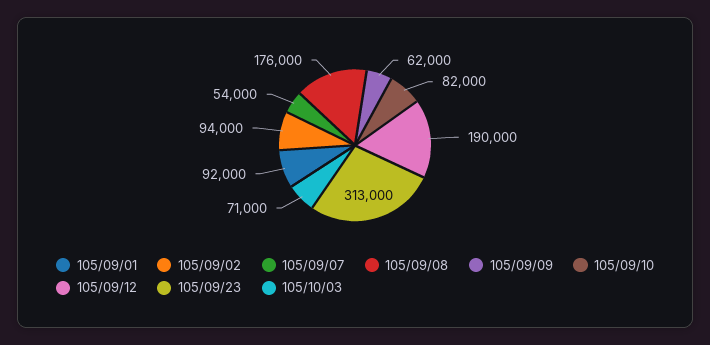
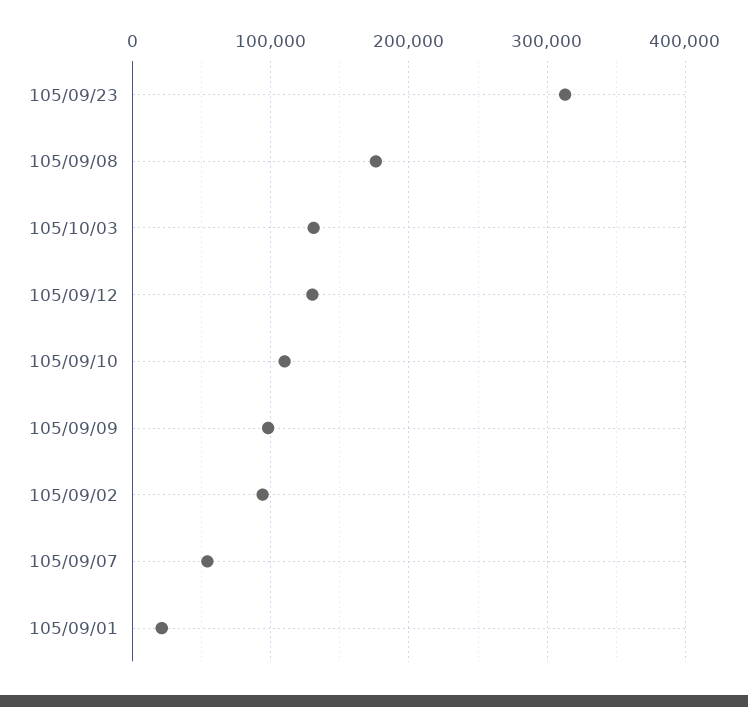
  {
-   "105/09/01": 92000,
+   "105/09/01": 20000,
    "105/09/02": 94000,
    "105/09/07": 54000,
    "105/09/08": 176000,
-   "105/09/09": 62000,
+   "105/09/09": 100000,
-   "105/09/10": 82000,
+   "105/09/10": 110000,
-   "105/09/12": 190000,
+   "105/09/12": 130000,
    "105/09/23": 313000,
-   "105/10/03": 71000
+   "105/10/03": 130000
  }

